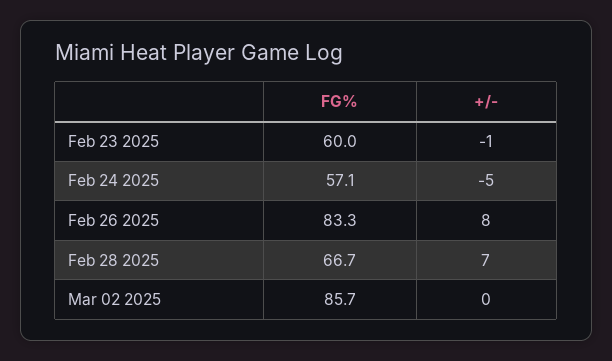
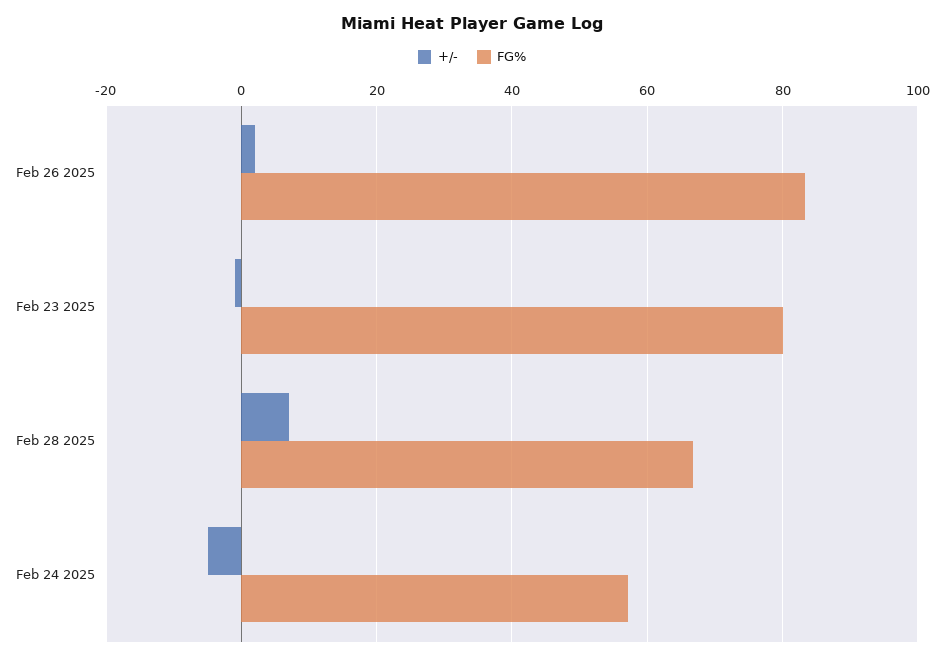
  {
    "FG%": {
-     "Feb 23 2025": 60,
+     "Feb 23 2025": 80,
      "Feb 24 2025": 57.1,
      "Feb 26 2025": 83.3,
-     "Feb 28 2025": 66.7,
+     "Feb 28 2025": 66.7
-     "Mar 02 2025": 85.7
    },
    "+/-": {
      "Feb 23 2025": -1,
      "Feb 24 2025": -5,
-     "Feb 26 2025": 8,
+     "Feb 26 2025": 2,
-     "Feb 28 2025": 7,
+     "Feb 28 2025": 7
-     "Mar 02 2025": 0
    }
  }

